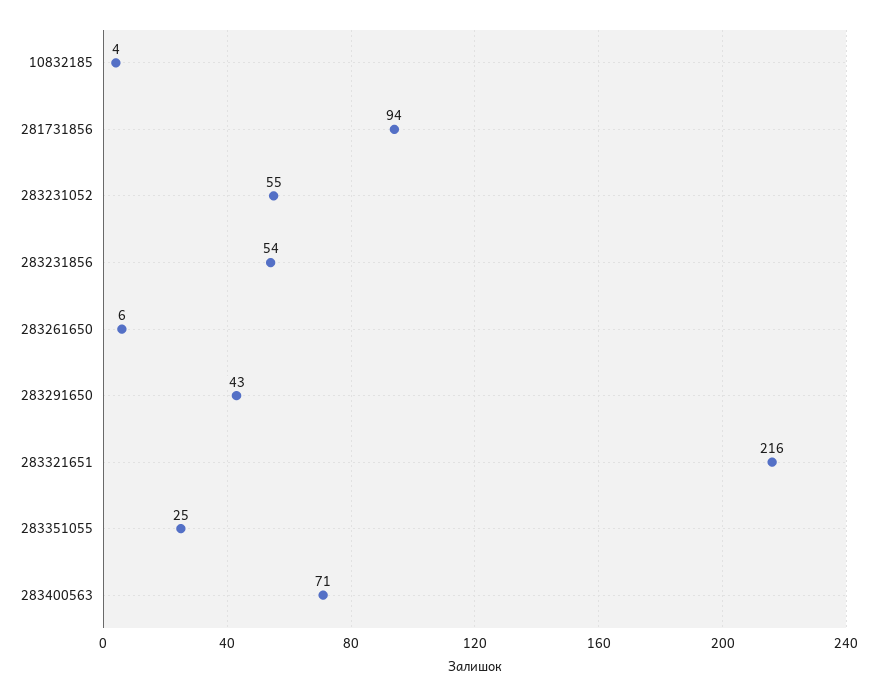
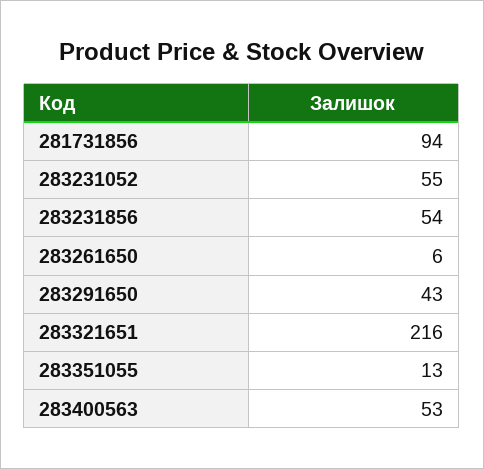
  {
-   "10832185": 4,
    "281731856": 94,
    "283231052": 55,
    "283231856": 54,
    "283261650": 6,
    "283291650": 43,
    "283321651": 216,
-   "283351055": 25,
+   "283351055": 13,
-   "283400563": 71
+   "283400563": 53
  }

